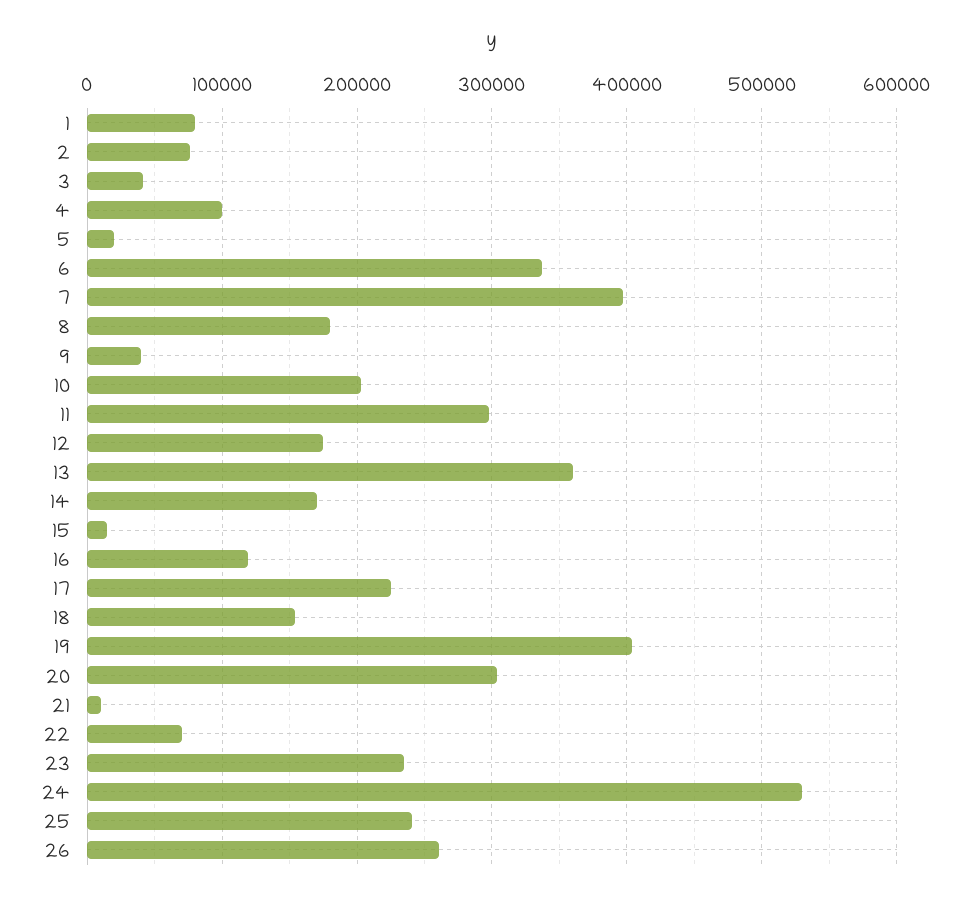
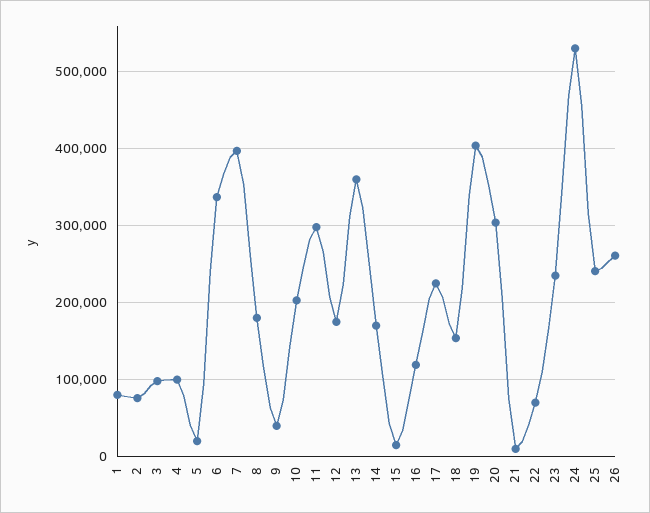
  {
    "1": 80000,
    "2": 80000,
-   "3": 40000,
+   "3": 100000,
    "4": 100000,
    "5": 20000,
    "6": 340000,
    "7": 400000,
    "8": 180000,
    "9": 40000,
    "10": 200000,
    "11": 300000,
    "12": 180000,
    "13": 360000,
    "14": 170000,
    "15": 20000,
    "16": 120000,
    "17": 230000,
    "18": 150000,
    "19": 400000,
    "20": 300000,
    "21": 10000,
    "22": 70000,
    "23": 240000,
    "24": 530000,
    "25": 240000,
    "26": 260000
  }

